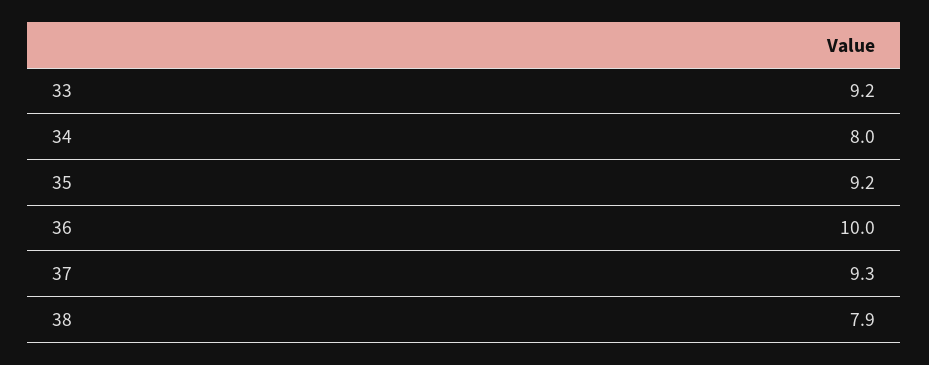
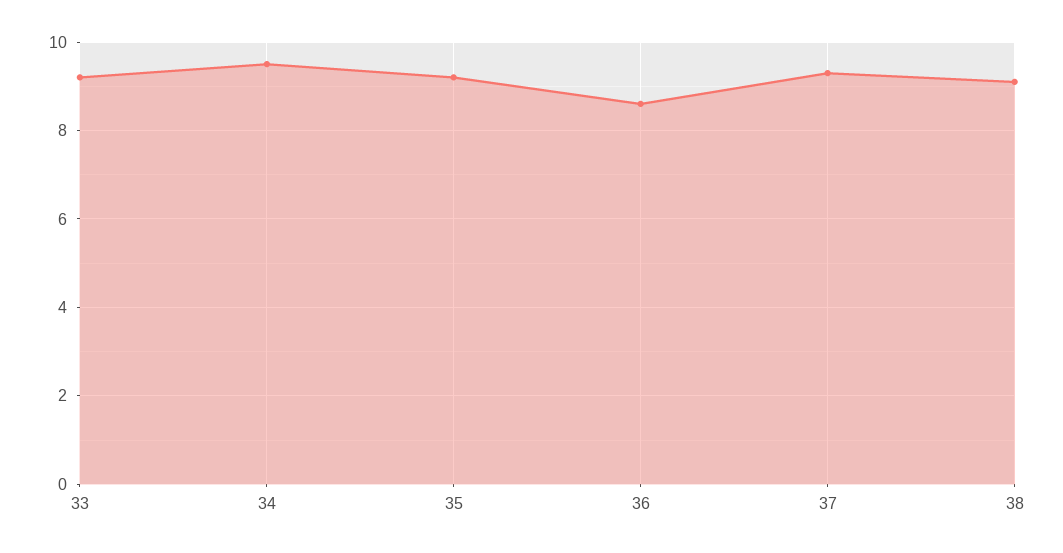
  {
    "33": 9.2,
-   "34": 8,
+   "34": 9.5,
    "35": 9.2,
-   "36": 10,
+   "36": 8.5,
    "37": 9.3,
-   "38": 7.9
+   "38": 9
  }

